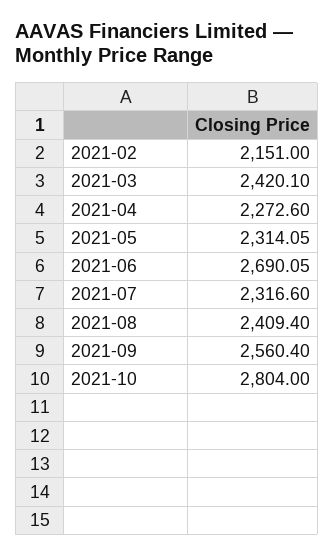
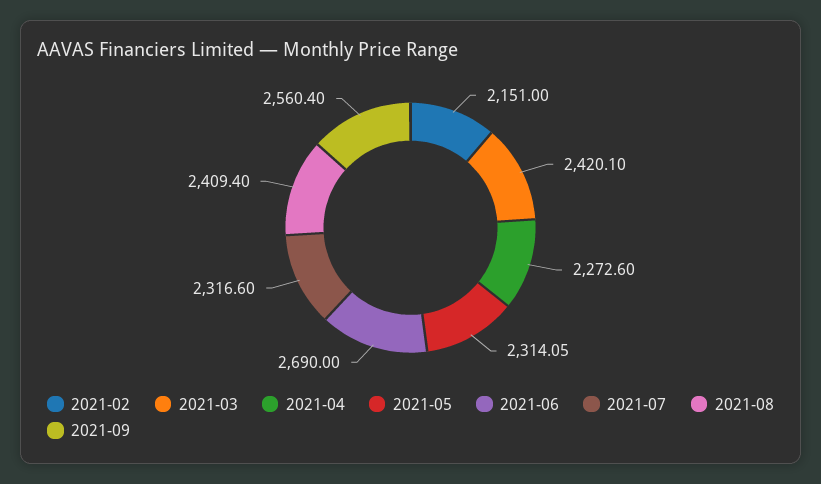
  {
    "2021-02": 2151,
    "2021-03": 2420.1,
    "2021-04": 2272.6,
    "2021-05": 2314.05,
-   "2021-06": 2690.05,
+   "2021-06": 2690,
    "2021-07": 2316.6,
    "2021-08": 2409.4,
-   "2021-09": 2560.4,
+   "2021-09": 2560.4
-   "2021-10": 2804
  }

